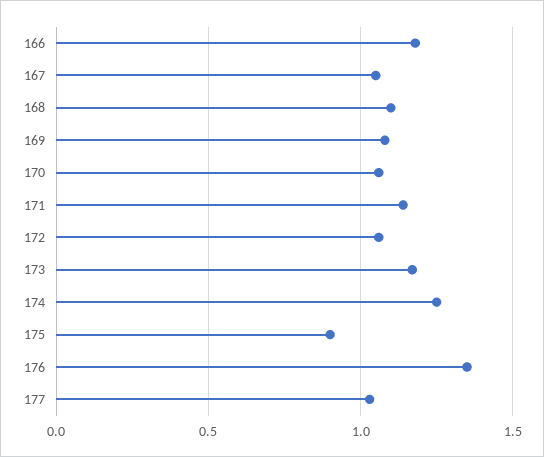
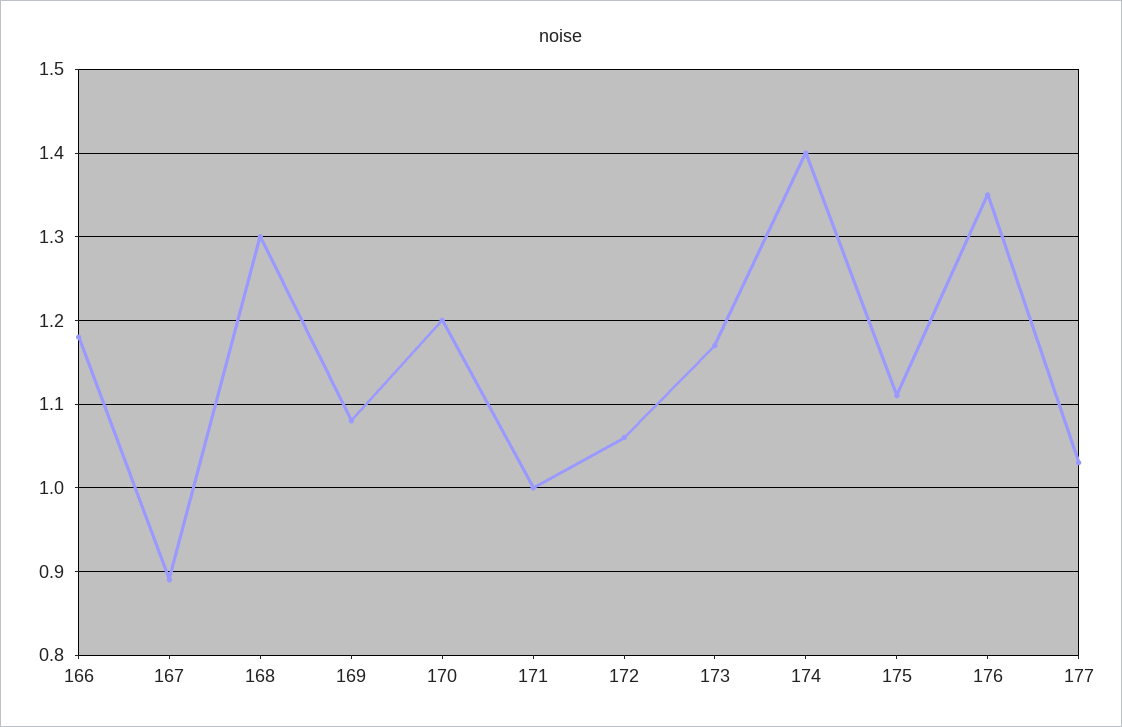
  {
    "166": 1.18,
-   "167": 1.05,
+   "167": 0.89,
-   "168": 1.1,
+   "168": 1.3,
    "169": 1.08,
-   "170": 1.05,
+   "170": 1.2,
-   "171": 1.15,
+   "171": 1,
    "172": 1.06,
    "173": 1.17,
-   "174": 1.25,
+   "174": 1.4,
-   "175": 0.9,
+   "175": 1.11,
    "176": 1.35,
    "177": 1.03
  }

